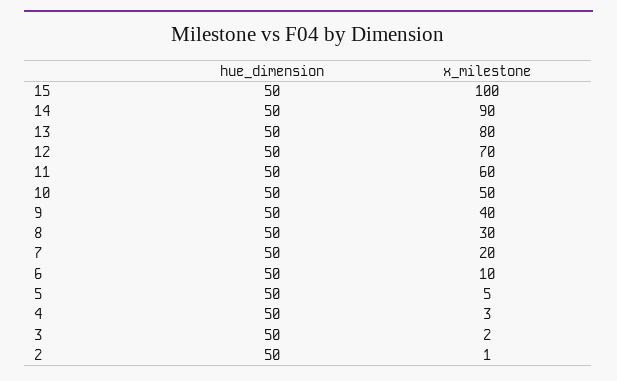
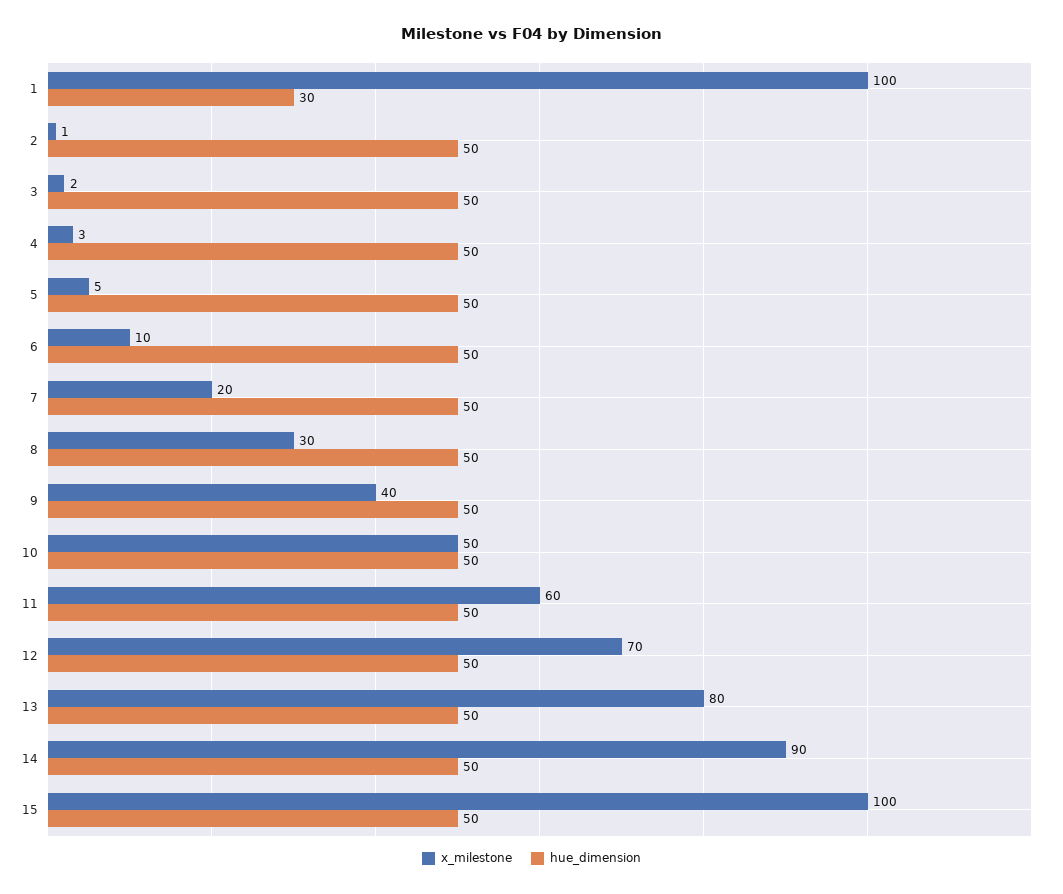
  {
    "hue_dimension": {
      "15": 50,
      "14": 50,
      "13": 50,
      "12": 50,
      "11": 50,
      "10": 50,
      "9": 50,
      "8": 50,
      "7": 50,
      "6": 50,
      "5": 50,
      "4": 50,
      "3": 50,
-     "2": 50
+     "2": 50,
+     "1": 30
    },
    "x_milestone": {
      "15": 100,
      "14": 90,
      "13": 80,
      "12": 70,
      "11": 60,
      "10": 50,
      "9": 40,
      "8": 30,
      "7": 20,
      "6": 10,
      "5": 5,
      "4": 3,
      "3": 2,
-     "2": 1
+     "2": 1,
+     "1": 100
    }
  }

